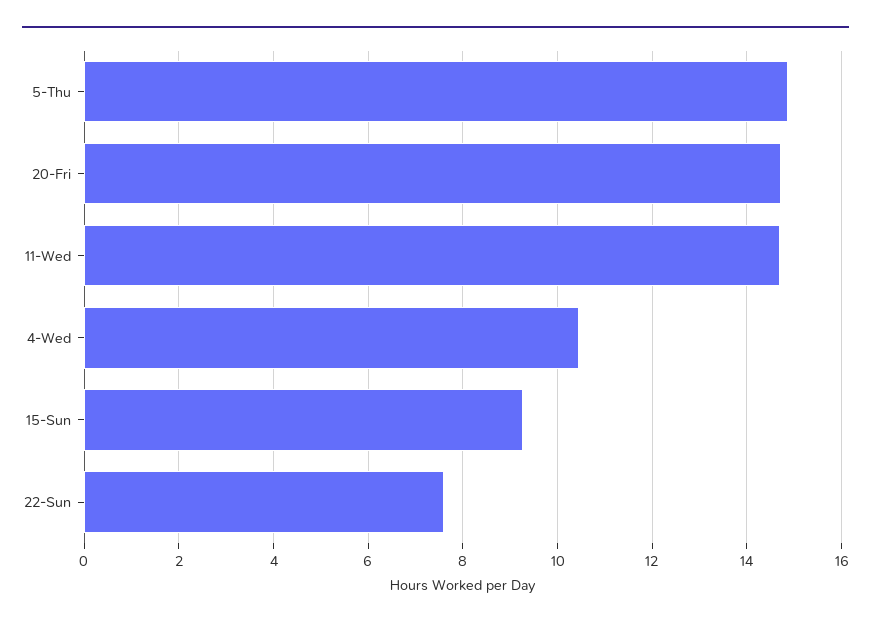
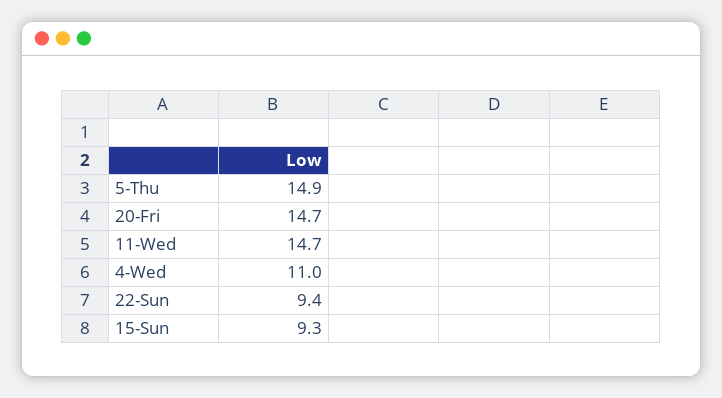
  {
    "5-Thu": 14.9,
    "20-Fri": 14.7,
    "11-Wed": 14.7,
-   "4-Wed": 10.4,
+   "4-Wed": 11,
    "15-Sun": 9.3,
-   "22-Sun": 7.6
+   "22-Sun": 9.4
  }

